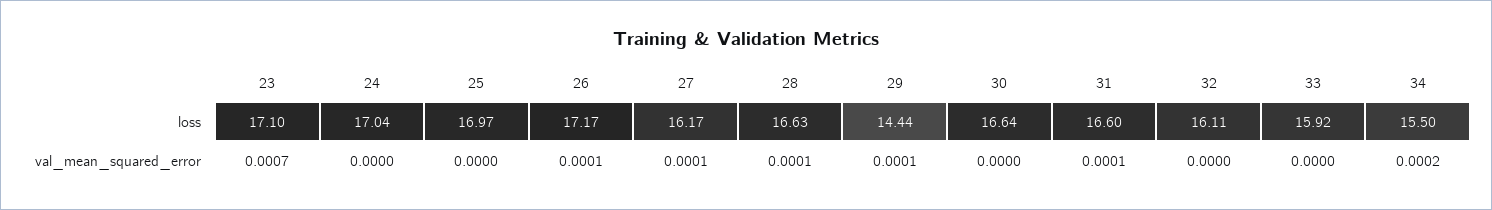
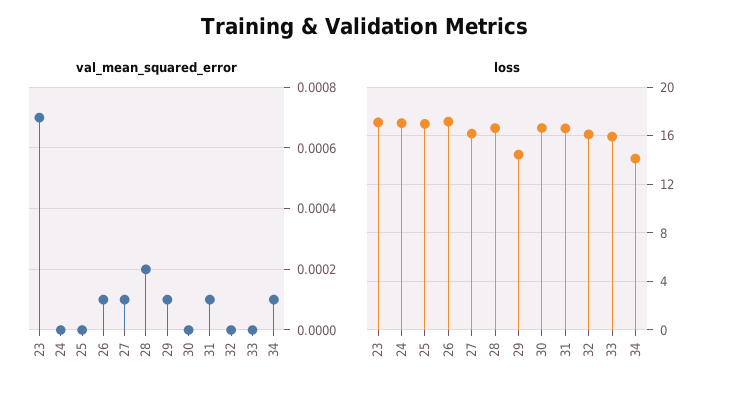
  {
    "loss": {
      "23": 17.1,
      "24": 17.04,
      "25": 16.97,
      "26": 17.17,
      "27": 16.17,
      "28": 16.63,
      "29": 14.44,
      "30": 16.64,
      "31": 16.6,
      "32": 16.11,
      "33": 15.92,
-     "34": 15.5
+     "34": 14
    },
    "val_mean_squared_error": {
      "23": 0.0007,
      "24": 0,
      "25": 0,
      "26": 0.0001,
      "27": 0.0001,
-     "28": 0.0001,
+     "28": 0.0002,
      "29": 0.0001,
      "30": 0,
      "31": 0.0001,
      "32": 0,
      "33": 0,
-     "34": 0.0002
+     "34": 0.0001
    }
  }

